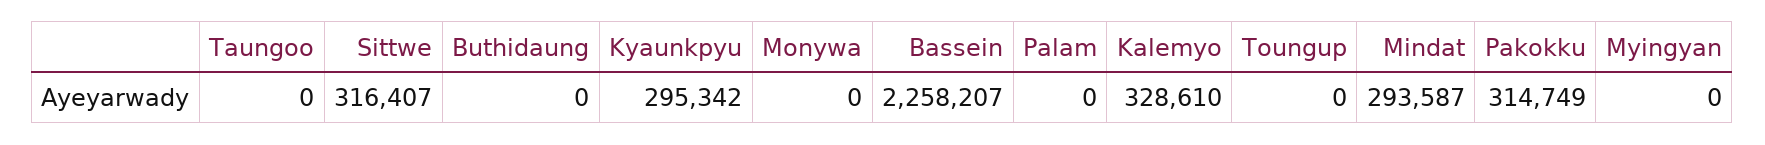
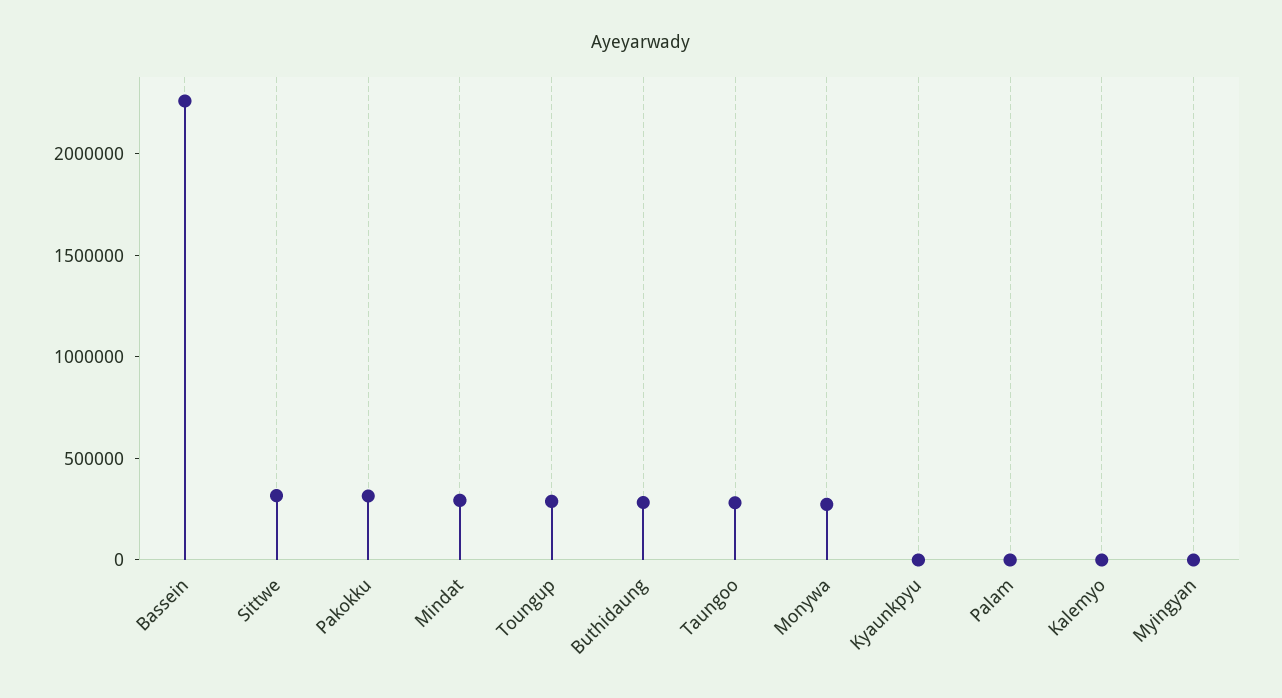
  {
-   "Taungoo": 0,
+   "Taungoo": 300000,
    "Sittwe": 316407,
-   "Buthidaung": 0,
+   "Buthidaung": 300000,
-   "Kyaunkpyu": 295342,
+   "Kyaunkpyu": 0,
-   "Monywa": 0,
+   "Monywa": 300000,
    "Bassein": 2258207,
    "Palam": 0,
-   "Kalemyo": 328610,
+   "Kalemyo": 0,
-   "Toungup": 0,
+   "Toungup": 300000,
    "Mindat": 293587,
    "Pakokku": 314749,
    "Myingyan": 0
  }

